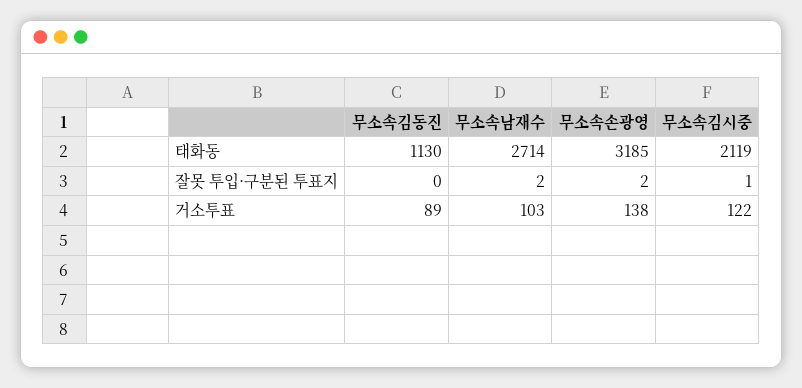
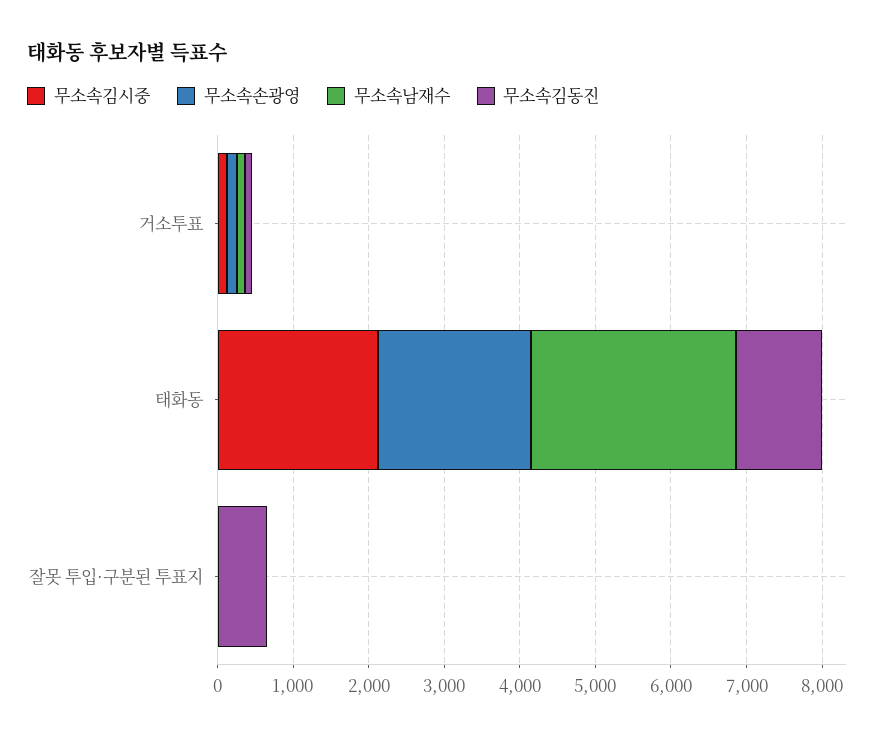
  {
    "무소속김동진": {
      "태화동": 1130,
-     "잘못 투입·구분된 투표지": 0,
+     "잘못 투입·구분된 투표지": 600,
      "거소투표": 89
    },
    "무소속남재수": {
      "태화동": 2714,
      "잘못 투입·구분된 투표지": 2,
      "거소투표": 103
    },
    "무소속손광영": {
-     "태화동": 3185,
+     "태화동": 2000,
      "잘못 투입·구분된 투표지": 2,
      "거소투표": 138
    },
    "무소속김시중": {
      "태화동": 2119,
      "잘못 투입·구분된 투표지": 1,
      "거소투표": 122
    }
  }

